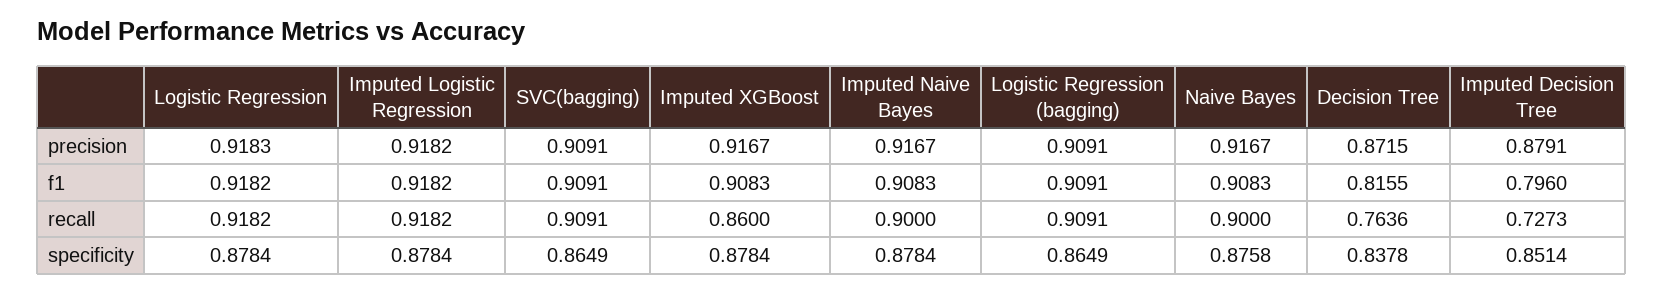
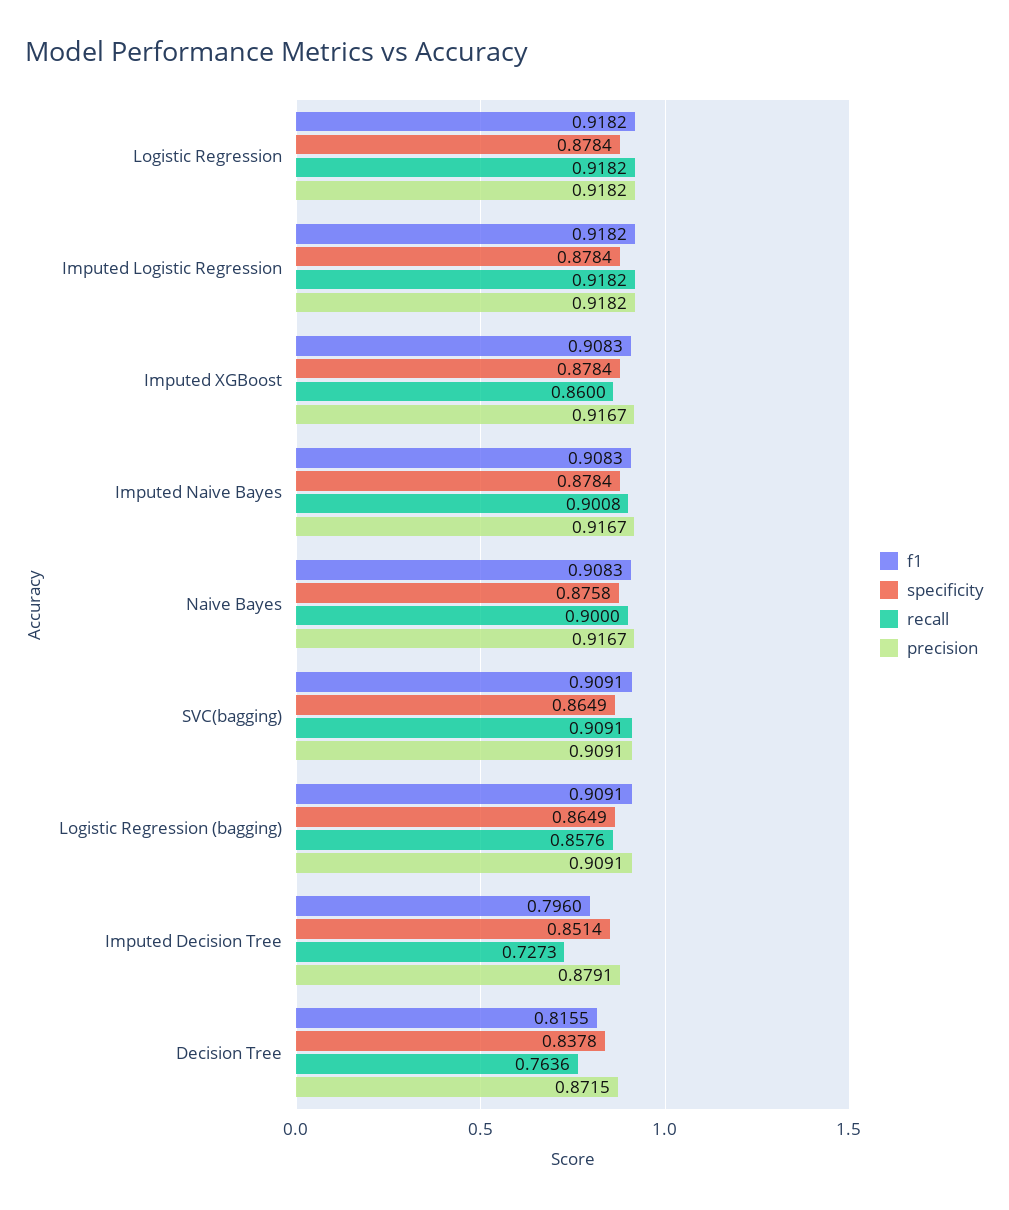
  {
    "precision": {
-     "Logistic Regression": 0.9183,
+     "Logistic Regression": 0.9182,
      "Imputed Logistic Regression": 0.9182,
      "SVC(bagging)": 0.9091,
      "Imputed XGBoost": 0.9167,
      "Imputed Naive Bayes": 0.9167,
      "Logistic Regression (bagging)": 0.9091,
      "Naive Bayes": 0.9167,
      "Decision Tree": 0.8715,
      "Imputed Decision Tree": 0.8791
    },
    "f1": {
      "Logistic Regression": 0.9182,
      "Imputed Logistic Regression": 0.9182,
      "SVC(bagging)": 0.9091,
      "Imputed XGBoost": 0.9083,
      "Imputed Naive Bayes": 0.9083,
      "Logistic Regression (bagging)": 0.9091,
      "Naive Bayes": 0.9083,
      "Decision Tree": 0.8155,
      "Imputed Decision Tree": 0.796
    },
    "recall": {
      "Logistic Regression": 0.9182,
      "Imputed Logistic Regression": 0.9182,
      "SVC(bagging)": 0.9091,
      "Imputed XGBoost": 0.86,
-     "Imputed Naive Bayes": 0.9,
+     "Imputed Naive Bayes": 0.9008,
-     "Logistic Regression (bagging)": 0.9091,
+     "Logistic Regression (bagging)": 0.8576,
      "Naive Bayes": 0.9,
      "Decision Tree": 0.7636,
      "Imputed Decision Tree": 0.7273
    },
    "specificity": {
      "Logistic Regression": 0.8784,
      "Imputed Logistic Regression": 0.8784,
      "SVC(bagging)": 0.8649,
      "Imputed XGBoost": 0.8784,
      "Imputed Naive Bayes": 0.8784,
      "Logistic Regression (bagging)": 0.8649,
      "Naive Bayes": 0.8758,
      "Decision Tree": 0.8378,
      "Imputed Decision Tree": 0.8514
    }
  }

